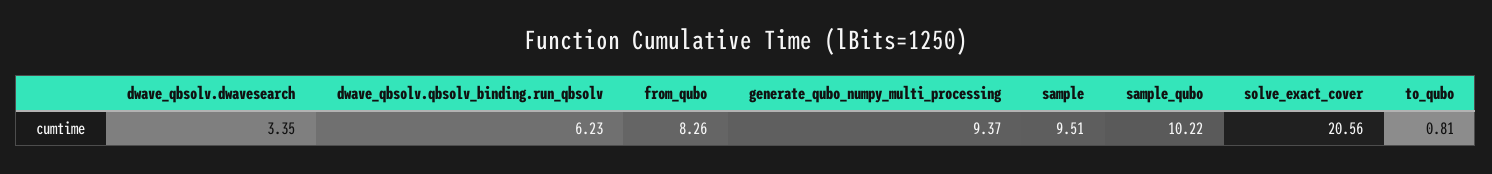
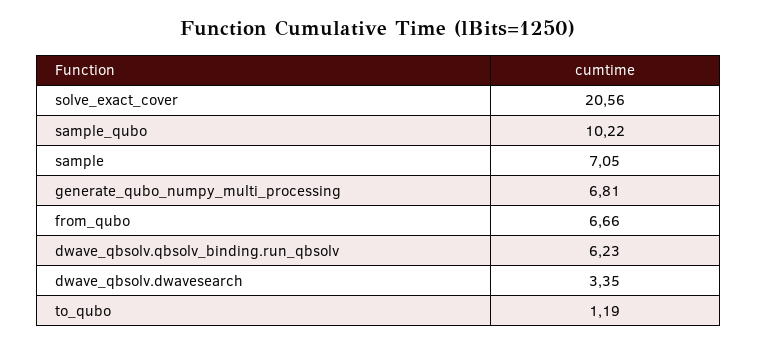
  {
    "dwave_qbsolv.dwavesearch": 3.35,
    "dwave_qbsolv.qbsolv_binding.run_qbsolv": 6.23,
-   "from_qubo": 8.26,
+   "from_qubo": 6.66,
-   "generate_qubo_numpy_multi_processing": 9.37,
+   "generate_qubo_numpy_multi_processing": 6.81,
-   "sample": 9.51,
+   "sample": 7.05,
    "sample_qubo": 10.22,
    "solve_exact_cover": 20.56,
-   "to_qubo": 0.81
+   "to_qubo": 1.19
  }

